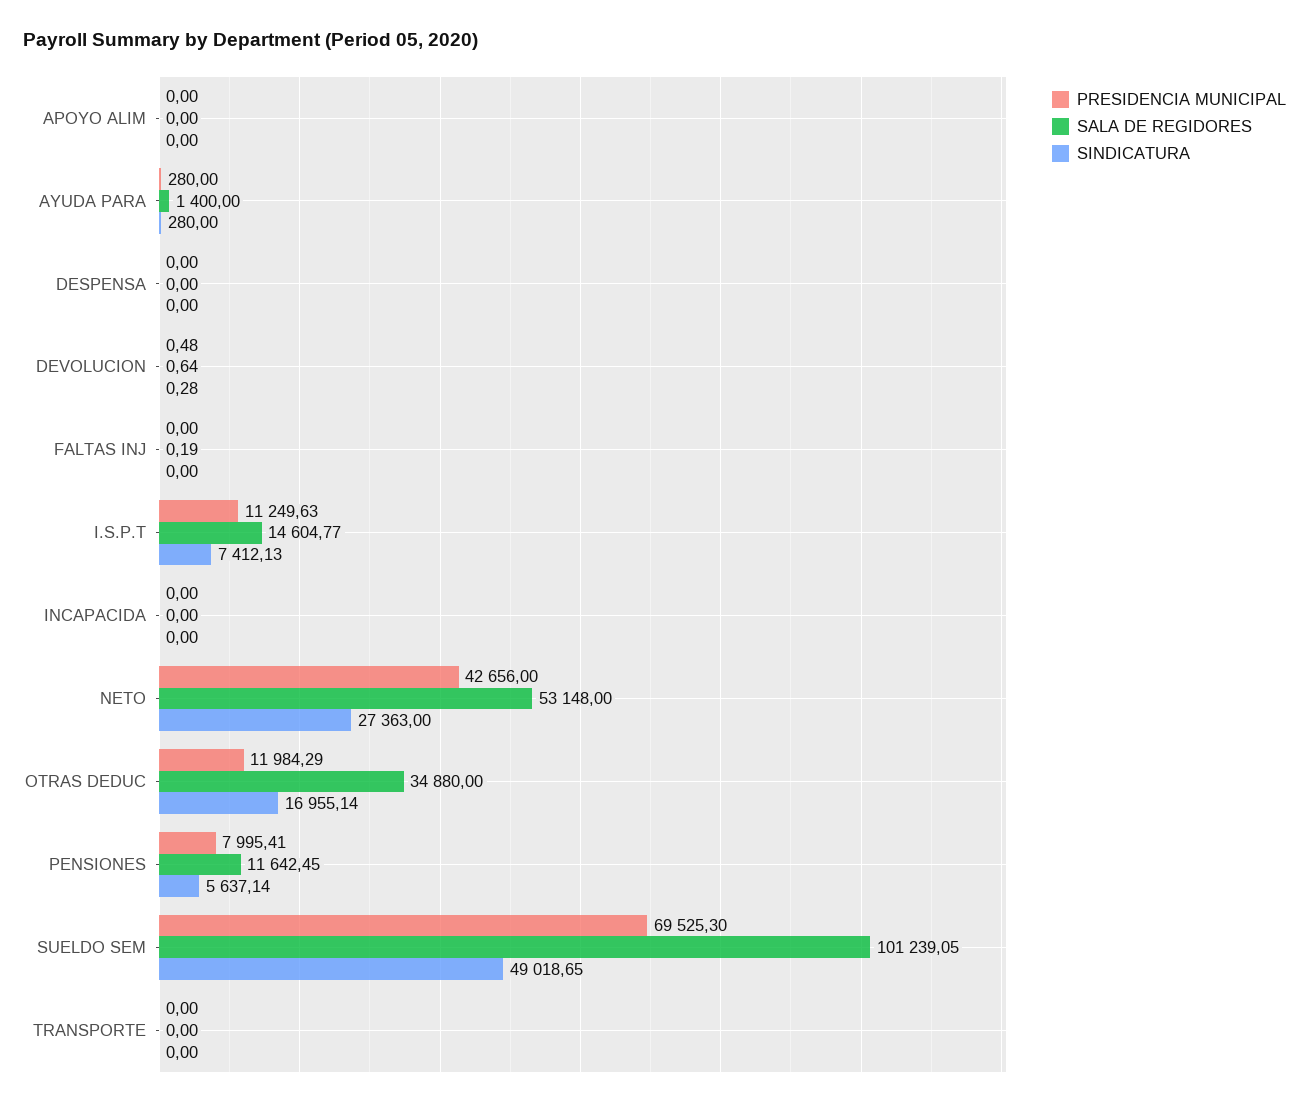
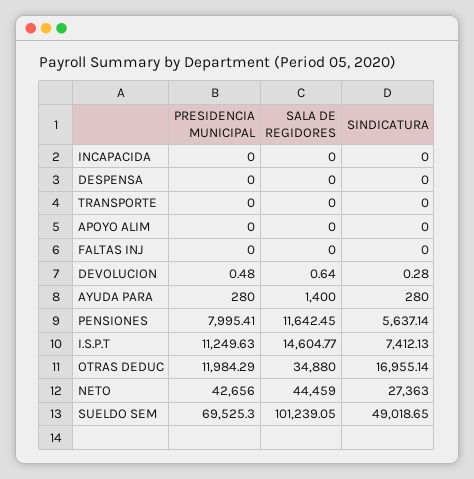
  {
    "PRESIDENCIA MUNICIPAL": {
      "APOYO ALIM": 0,
      "AYUDA PARA": 280,
      "DESPENSA": 0,
      "DEVOLUCION": 0.48,
      "FALTAS INJ": 0,
      "I.S.P.T": 11249.63,
      "INCAPACIDA": 0,
      "NETO": 42656,
      "OTRAS DEDUC": 11984.29,
      "PENSIONES": 7995.41,
      "SUELDO SEM": 69525.3,
      "TRANSPORTE": 0
    },
    "SALA DE REGIDORES": {
      "APOYO ALIM": 0,
      "AYUDA PARA": 1400,
      "DESPENSA": 0,
      "DEVOLUCION": 0.64,
-     "FALTAS INJ": 0.19,
+     "FALTAS INJ": 0,
      "I.S.P.T": 14604.77,
      "INCAPACIDA": 0,
-     "NETO": 53148,
+     "NETO": 44459,
      "OTRAS DEDUC": 34880,
      "PENSIONES": 11642.45,
      "SUELDO SEM": 101239.05,
      "TRANSPORTE": 0
    },
    "SINDICATURA": {
      "APOYO ALIM": 0,
      "AYUDA PARA": 280,
      "DESPENSA": 0,
      "DEVOLUCION": 0.28,
      "FALTAS INJ": 0,
      "I.S.P.T": 7412.13,
      "INCAPACIDA": 0,
      "NETO": 27363,
      "OTRAS DEDUC": 16955.14,
      "PENSIONES": 5637.14,
      "SUELDO SEM": 49018.65,
      "TRANSPORTE": 0
    }
  }

